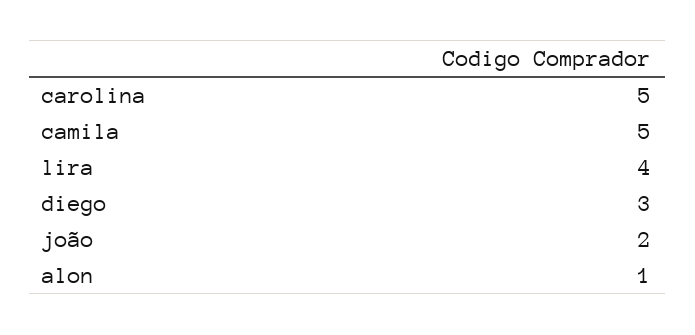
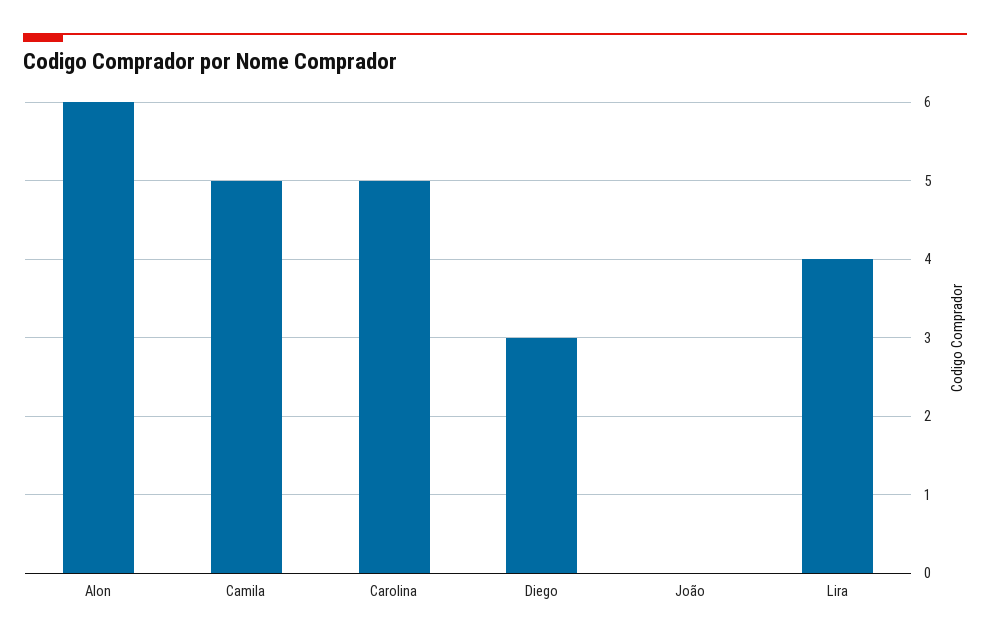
  {
    "carolina": 5,
    "camila": 5,
    "lira": 4,
    "diego": 3,
-   "joão": 2,
+   "joão": 0,
-   "alon": 1
+   "alon": 6
  }

